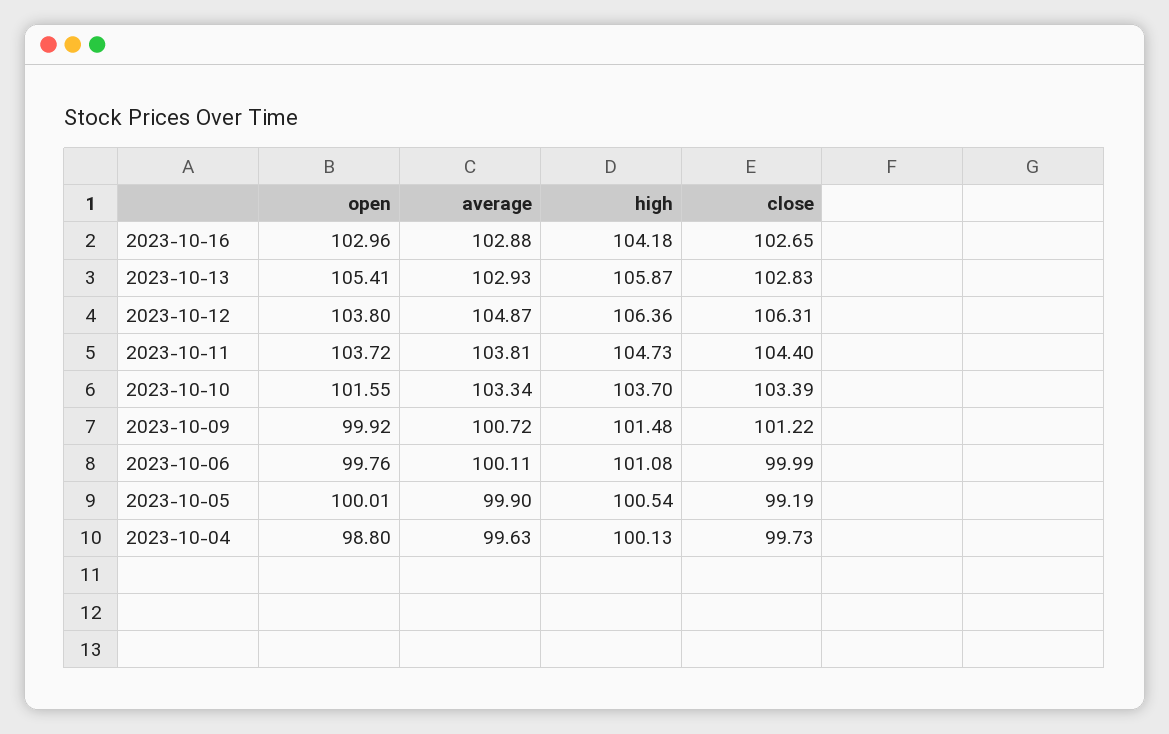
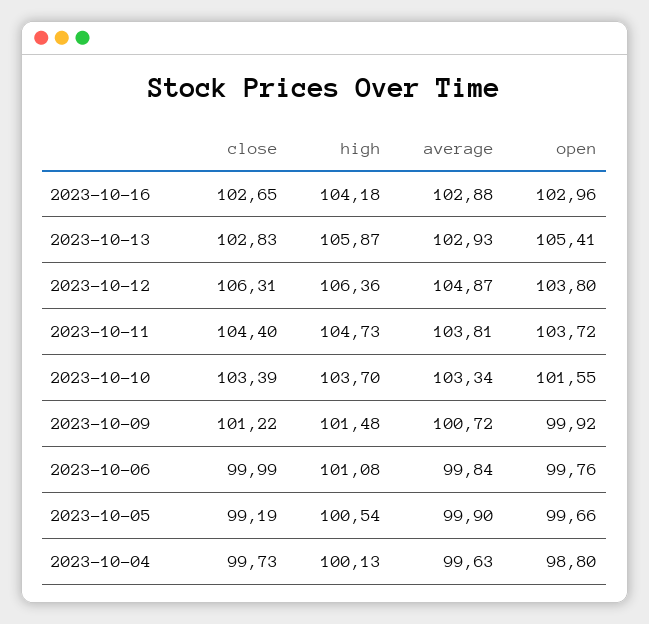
  {
    "open": {
      "2023-10-16": 102.96,
      "2023-10-13": 105.41,
      "2023-10-12": 103.8,
      "2023-10-11": 103.72,
      "2023-10-10": 101.55,
      "2023-10-09": 99.92,
      "2023-10-06": 99.76,
-     "2023-10-05": 100.01,
+     "2023-10-05": 99.66,
      "2023-10-04": 98.8
    },
    "average": {
      "2023-10-16": 102.88,
      "2023-10-13": 102.93,
      "2023-10-12": 104.87,
      "2023-10-11": 103.81,
      "2023-10-10": 103.34,
      "2023-10-09": 100.72,
-     "2023-10-06": 100.11,
+     "2023-10-06": 99.84,
      "2023-10-05": 99.9,
      "2023-10-04": 99.63
    },
    "high": {
      "2023-10-16": 104.18,
      "2023-10-13": 105.87,
      "2023-10-12": 106.36,
      "2023-10-11": 104.73,
      "2023-10-10": 103.7,
      "2023-10-09": 101.48,
      "2023-10-06": 101.08,
      "2023-10-05": 100.54,
      "2023-10-04": 100.13
    },
    "close": {
      "2023-10-16": 102.65,
      "2023-10-13": 102.83,
      "2023-10-12": 106.31,
      "2023-10-11": 104.4,
      "2023-10-10": 103.39,
      "2023-10-09": 101.22,
      "2023-10-06": 99.99,
      "2023-10-05": 99.19,
      "2023-10-04": 99.73
    }
  }

